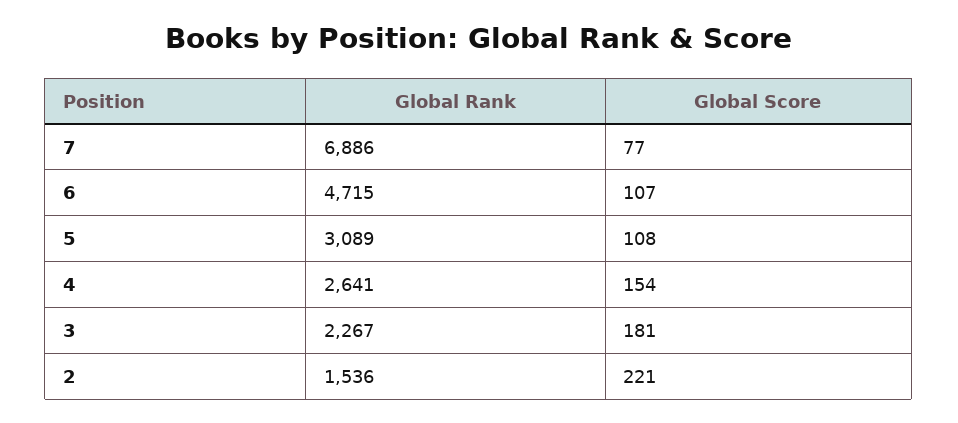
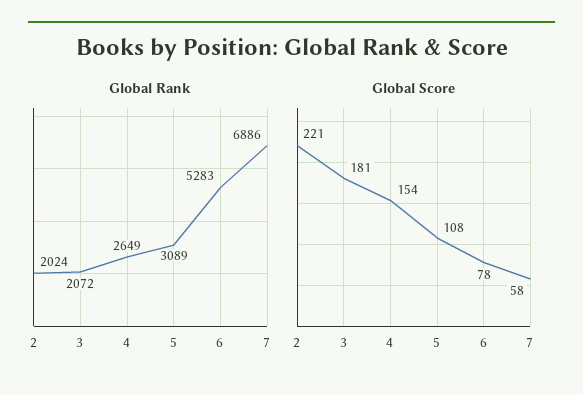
  {
    "Global Rank": {
      "7": 6886,
-     "6": 4715,
+     "6": 5283,
      "5": 3089,
-     "4": 2641,
+     "4": 2649,
-     "3": 2267,
+     "3": 2072,
-     "2": 1536
+     "2": 2024
    },
    "Global Score": {
-     "7": 77,
+     "7": 58,
-     "6": 107,
+     "6": 78,
      "5": 108,
      "4": 154,
      "3": 181,
      "2": 221
    }
  }

